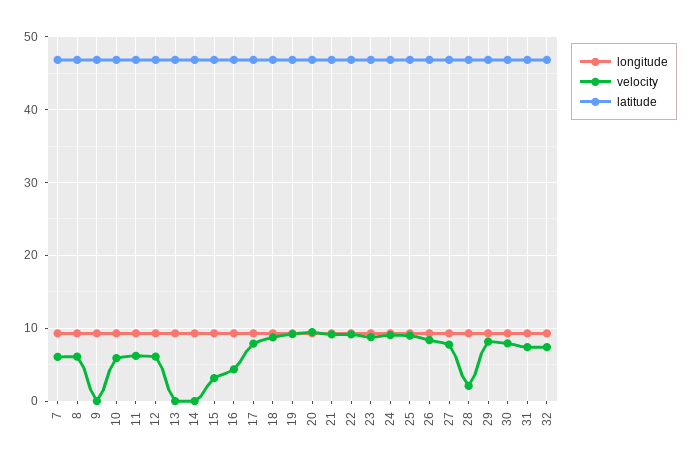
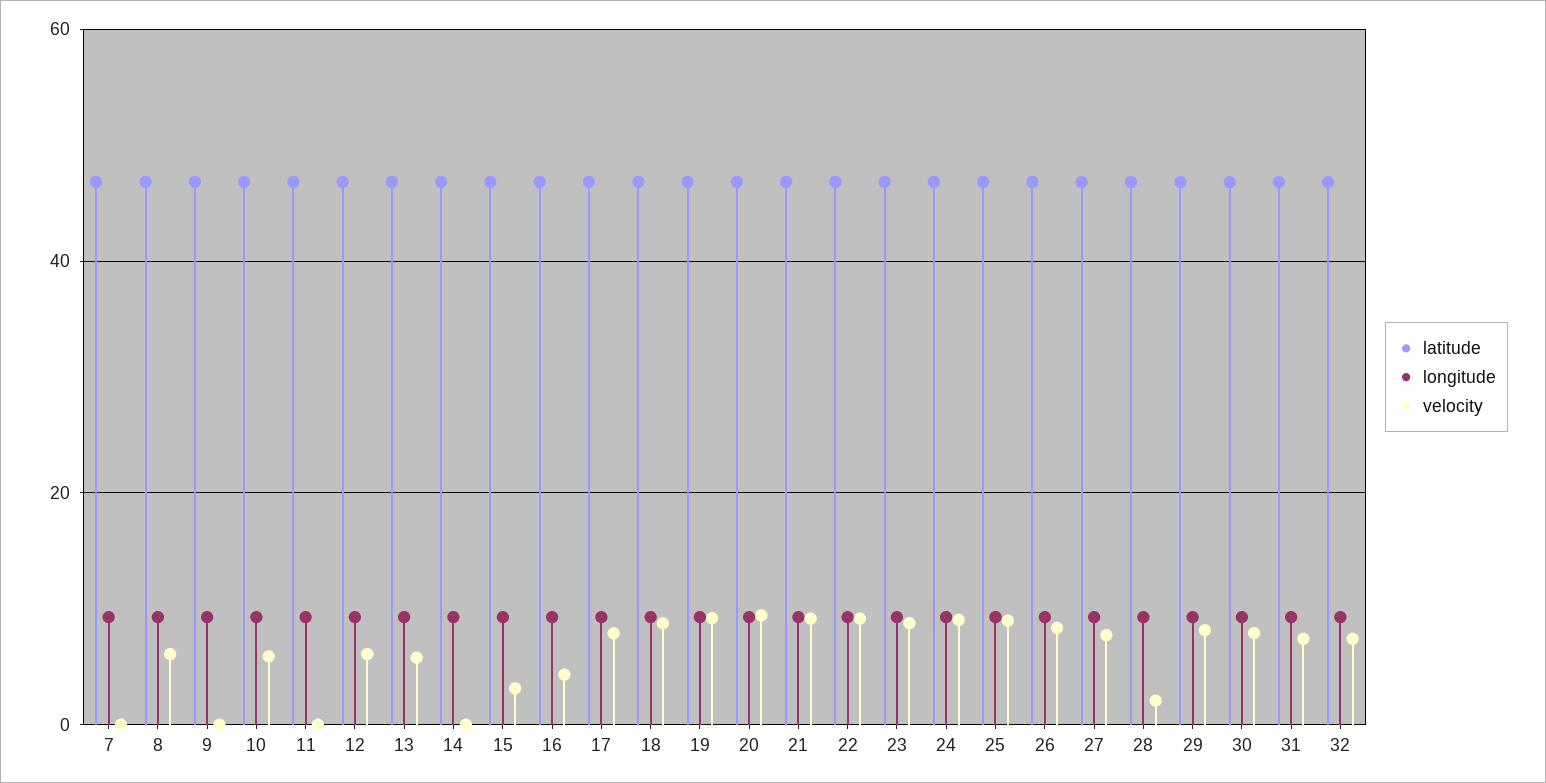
  {
    "longitude": {
      "7": 9,
      "8": 9,
      "9": 9,
      "10": 9,
      "11": 9,
      "12": 9,
      "13": 9,
      "14": 9,
      "15": 9,
      "16": 9,
      "17": 9,
      "18": 9,
      "19": 9,
      "20": 9,
      "21": 9,
      "22": 9,
      "23": 9,
      "24": 9,
      "25": 9,
      "26": 9,
      "27": 9,
      "28": 9,
      "29": 9,
      "30": 9,
      "31": 9,
      "32": 9
    },
    "velocity": {
-     "7": 6,
+     "7": 0,
      "8": 6,
      "9": 0,
      "10": 6,
-     "11": 6,
+     "11": 0,
      "12": 6,
-     "13": 0,
+     "13": 6,
      "14": 0,
      "15": 3,
      "16": 4,
      "17": 8,
      "18": 9,
      "19": 9,
      "20": 9,
      "21": 9,
      "22": 9,
      "23": 9,
      "24": 9,
      "25": 9,
      "26": 8,
      "27": 8,
      "28": 2,
      "29": 8,
      "30": 8,
      "31": 7,
      "32": 7
    },
    "latitude": {
      "7": 47,
      "8": 47,
      "9": 47,
      "10": 47,
      "11": 47,
      "12": 47,
      "13": 47,
      "14": 47,
      "15": 47,
      "16": 47,
      "17": 47,
      "18": 47,
      "19": 47,
      "20": 47,
      "21": 47,
      "22": 47,
      "23": 47,
      "24": 47,
      "25": 47,
      "26": 47,
      "27": 47,
      "28": 47,
      "29": 47,
      "30": 47,
      "31": 47,
      "32": 47
    }
  }

